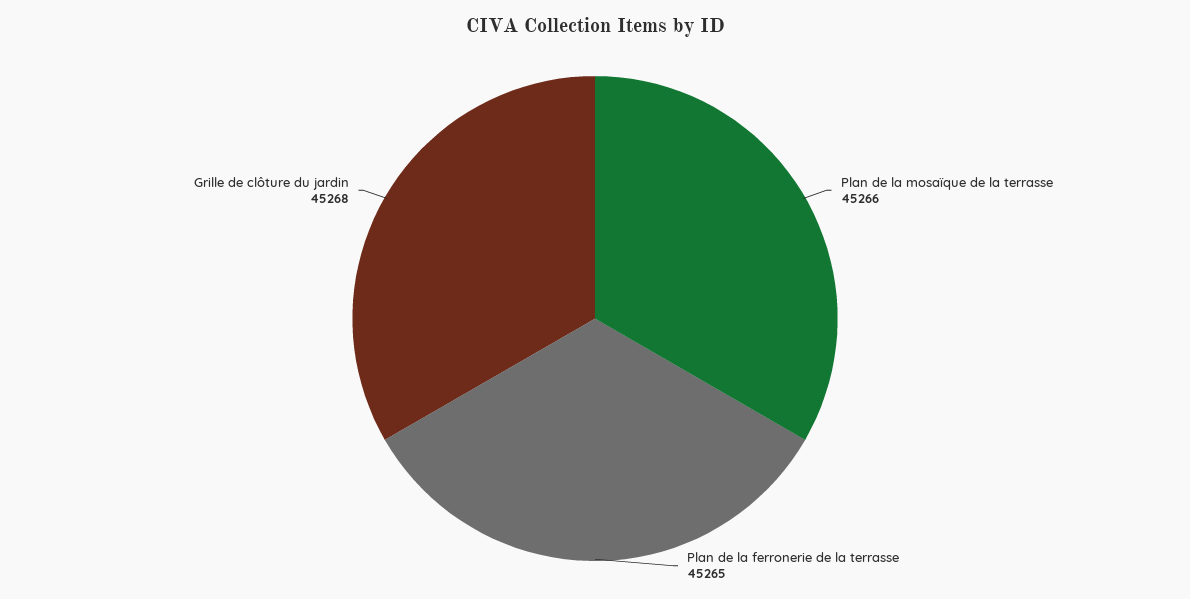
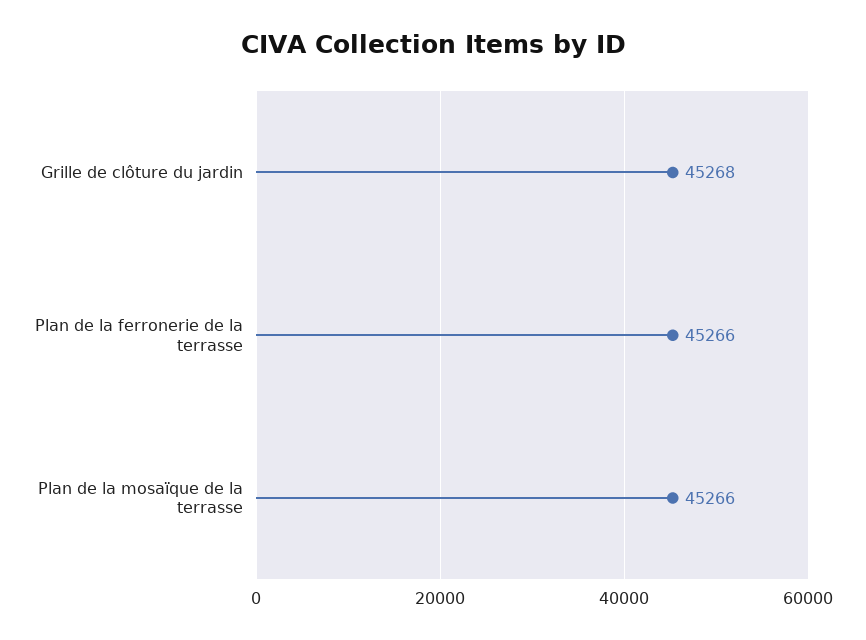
  {
    "Plan de la mosaïque de la terrasse": 45266,
-   "Plan de la ferronerie de la terrasse": 45265,
+   "Plan de la ferronerie de la terrasse": 45266,
    "Grille de clôture du jardin": 45268
  }

